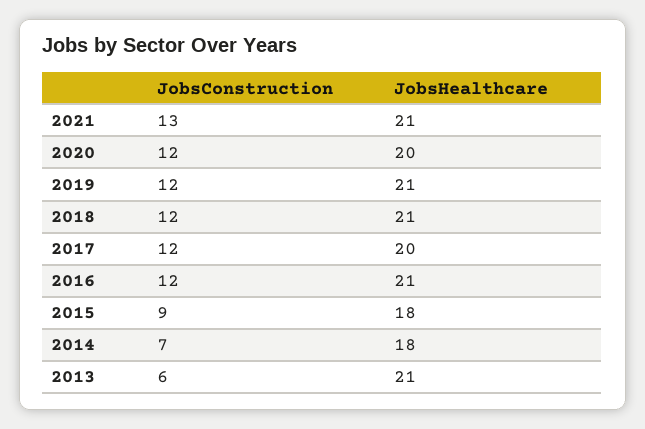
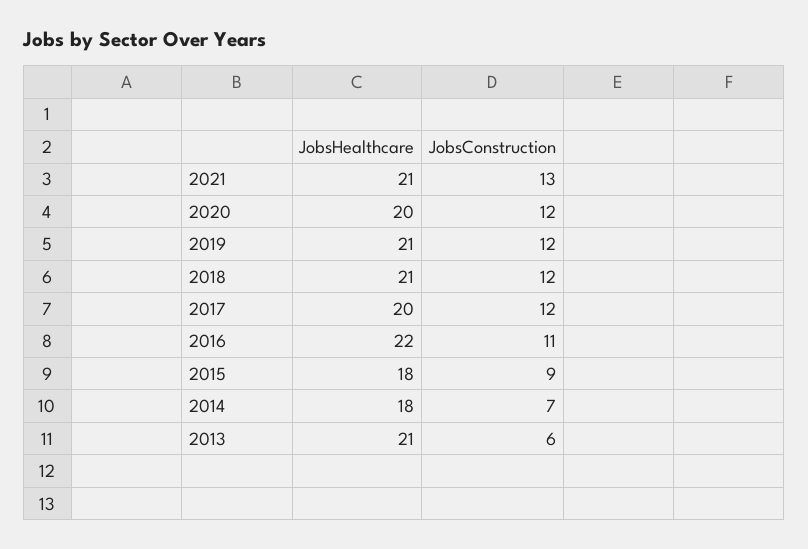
  {
    "JobsConstruction": {
      "2021": 13,
      "2020": 12,
      "2019": 12,
      "2018": 12,
      "2017": 12,
-     "2016": 12,
+     "2016": 11,
      "2015": 9,
      "2014": 7,
      "2013": 6
    },
    "JobsHealthcare": {
      "2021": 21,
      "2020": 20,
      "2019": 21,
      "2018": 21,
      "2017": 20,
-     "2016": 21,
+     "2016": 22,
      "2015": 18,
      "2014": 18,
      "2013": 21
    }
  }

